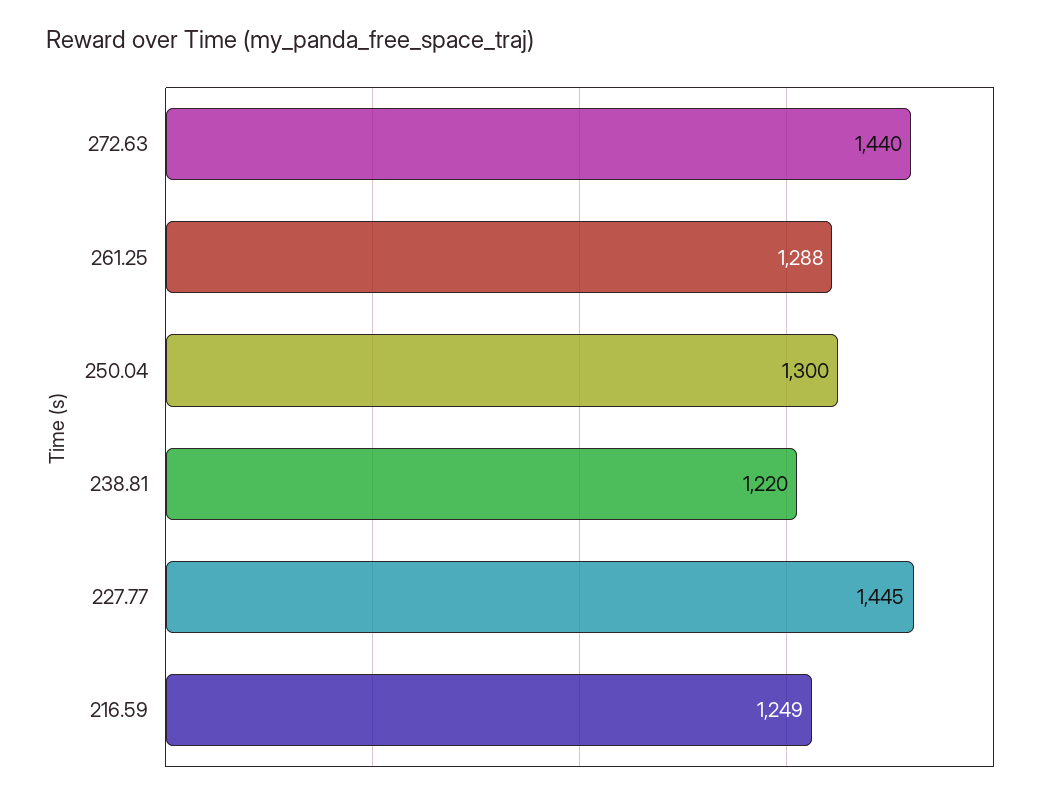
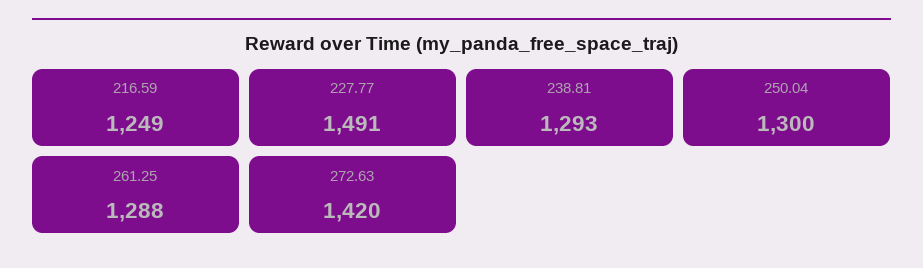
  {
-   "272.63": 1440,
+   "272.63": 1420,
    "261.25": 1288,
    "250.04": 1300,
-   "238.81": 1220,
+   "238.81": 1293,
-   "227.77": 1445,
+   "227.77": 1491,
    "216.59": 1249
  }

